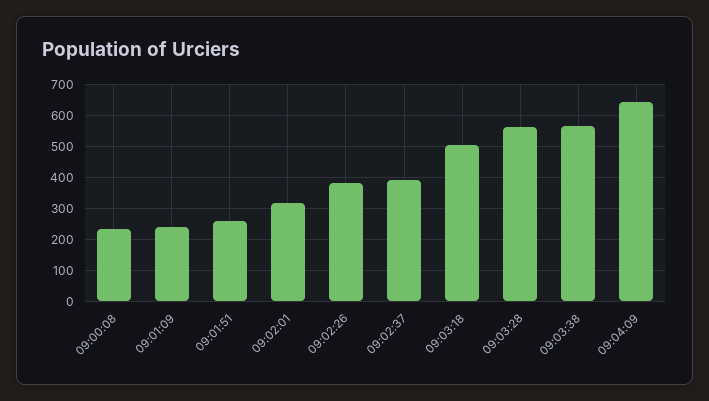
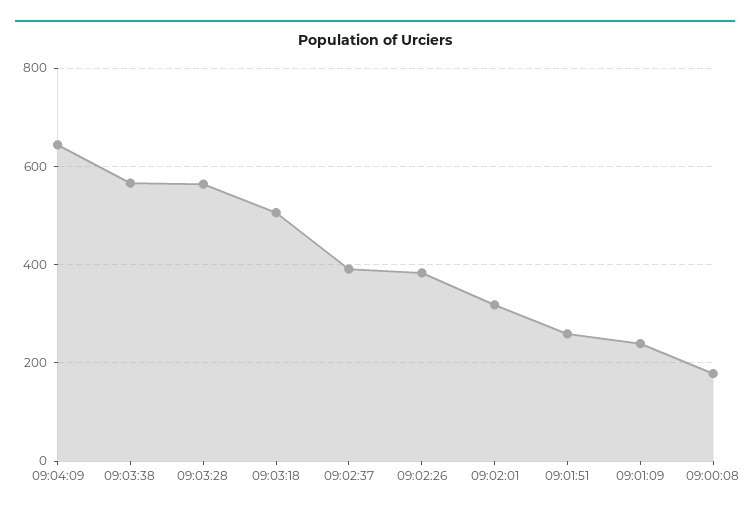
  {
-   "09:00:08": 240,
+   "09:00:08": 180,
    "09:01:09": 240,
    "09:01:51": 260,
    "09:02:01": 320,
    "09:02:26": 380,
    "09:02:37": 400,
    "09:03:18": 500,
    "09:03:28": 560,
    "09:03:38": 560,
    "09:04:09": 640
  }

